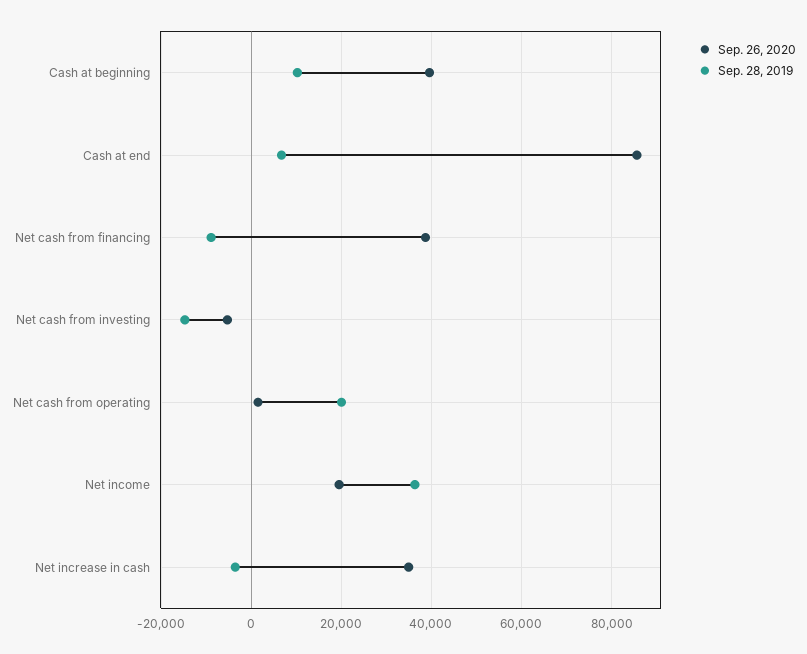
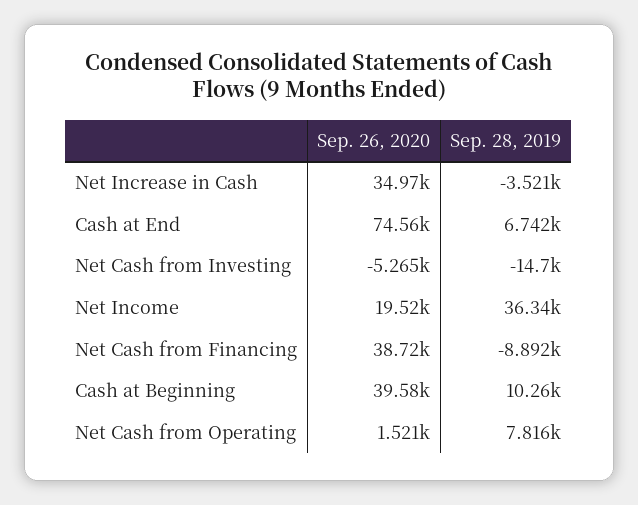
  {
    "Sep. 26, 2020": {
      "Cash at beginning": 39580,
-     "Cash at end": 86000,
+     "Cash at end": 74560,
      "Net cash from financing": 38720,
      "Net cash from investing": -5265,
      "Net cash from operating": 1521,
      "Net income": 19520,
      "Net increase in cash": 34970
    },
    "Sep. 28, 2019": {
      "Cash at beginning": 10260,
      "Cash at end": 6742,
      "Net cash from financing": -8892,
      "Net cash from investing": -14700,
-     "Net cash from operating": 20000,
+     "Net cash from operating": 7816,
      "Net income": 36340,
      "Net increase in cash": -3521
    }
  }

